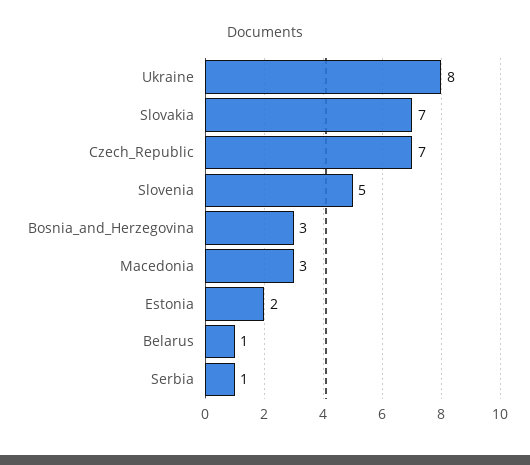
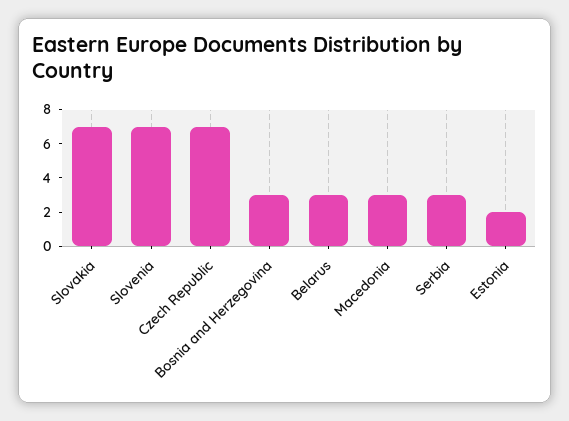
  {
-   "Ukraine": 8,
    "Slovakia": 7,
    "Czech_Republic": 7,
-   "Slovenia": 5,
+   "Slovenia": 7,
    "Bosnia_and_Herzegovina": 3,
    "Macedonia": 3,
    "Estonia": 2,
-   "Belarus": 1,
+   "Belarus": 3,
-   "Serbia": 1
+   "Serbia": 3
  }

